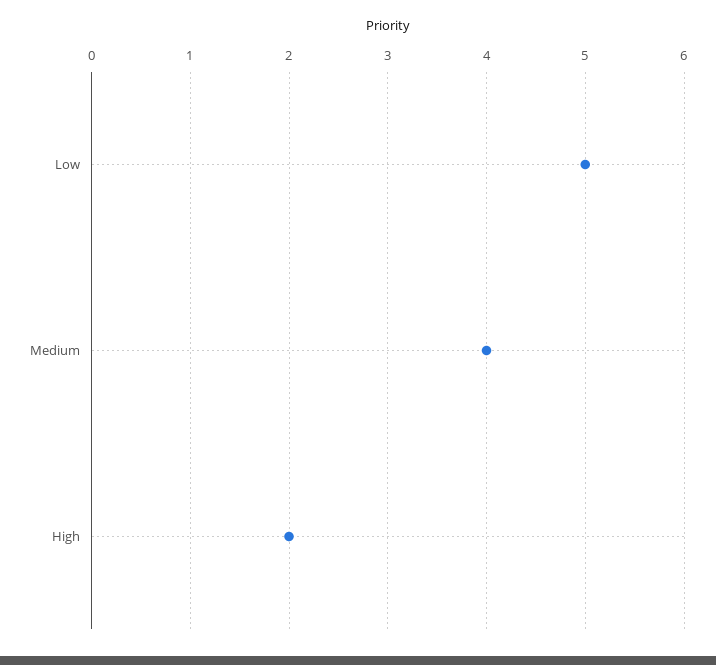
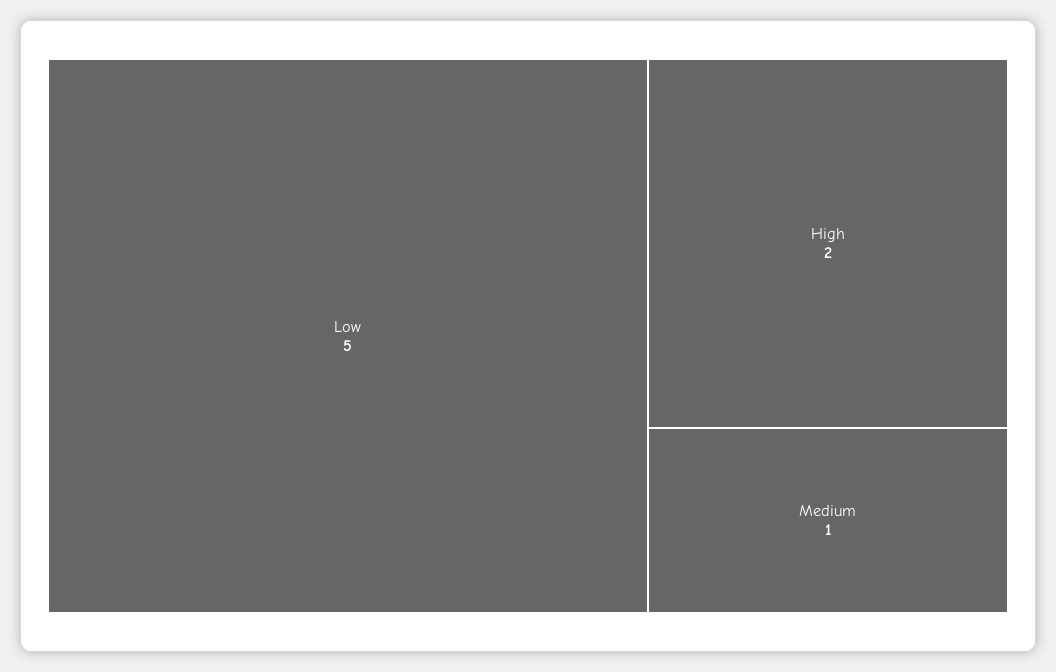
  {
    "Low": 5,
-   "Medium": 4,
+   "Medium": 1,
    "High": 2
  }

